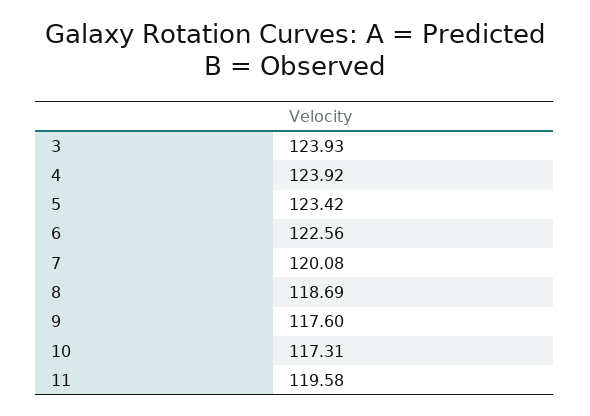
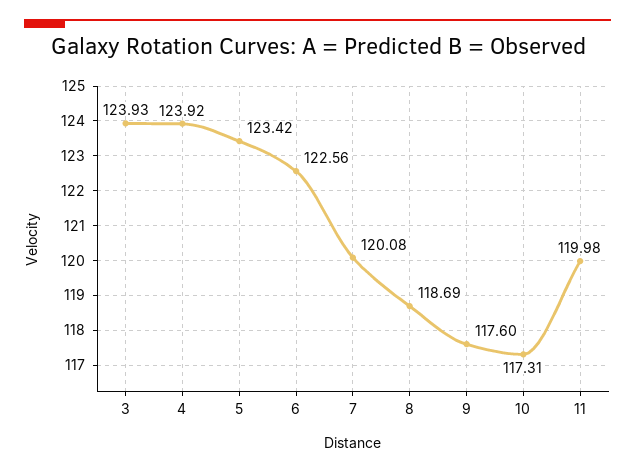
  {
    "3": 123.93,
    "4": 123.92,
    "5": 123.42,
    "6": 122.56,
    "7": 120.08,
    "8": 118.69,
    "9": 117.6,
    "10": 117.31,
-   "11": 119.58
+   "11": 119.98
  }

